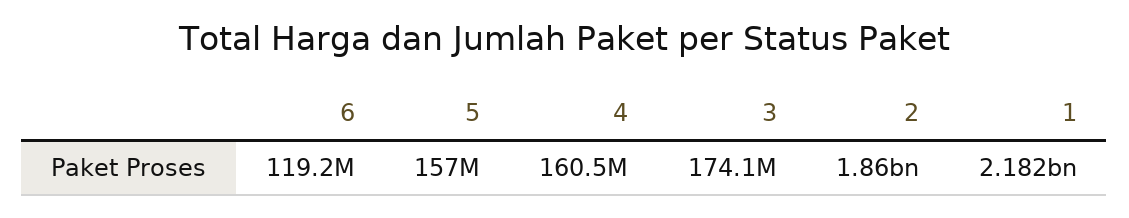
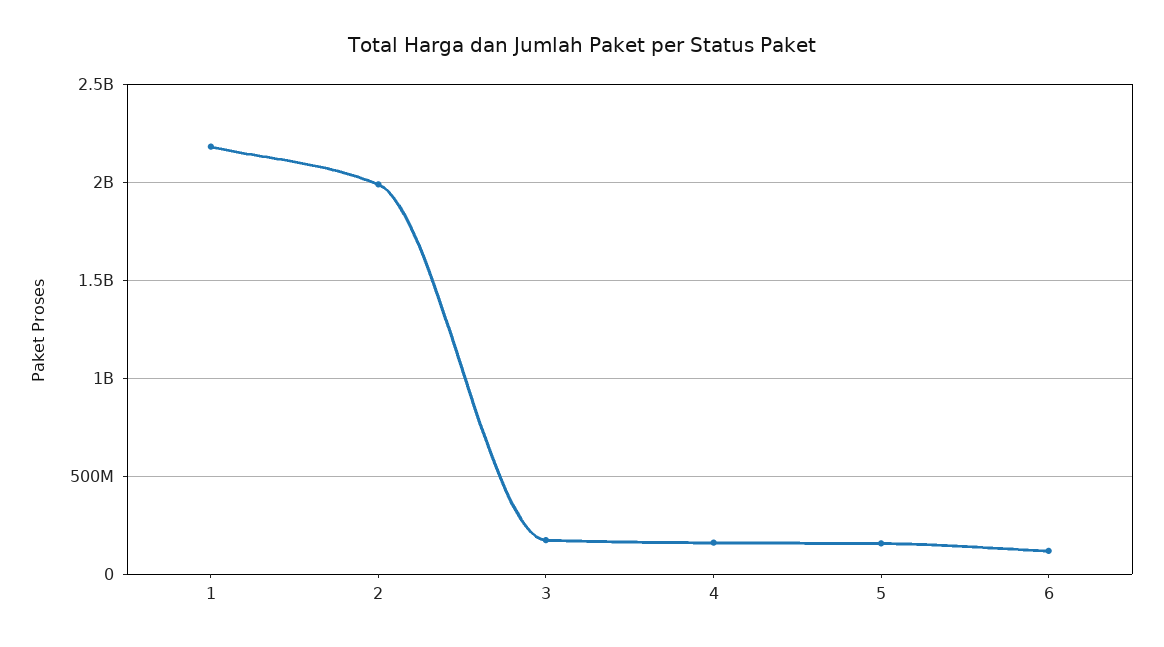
  {
    "6": 119200000,
    "5": 157000000,
    "4": 160500000,
    "3": 174100000,
-   "2": 1860000000,
+   "2": 2000000000,
    "1": 2182000000
  }

